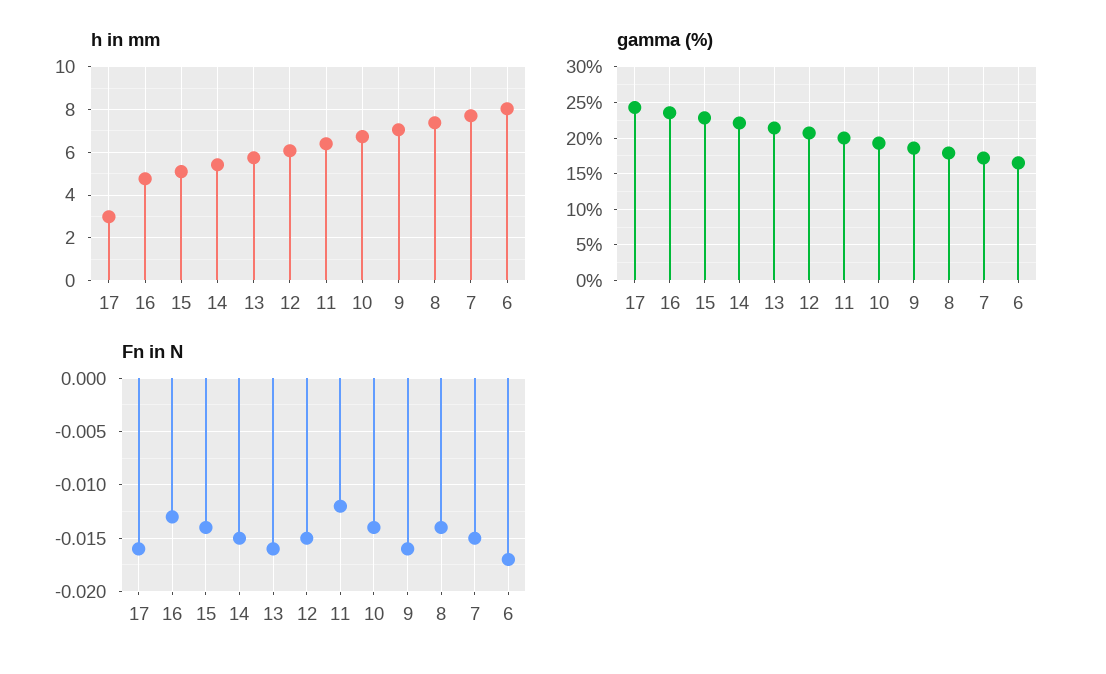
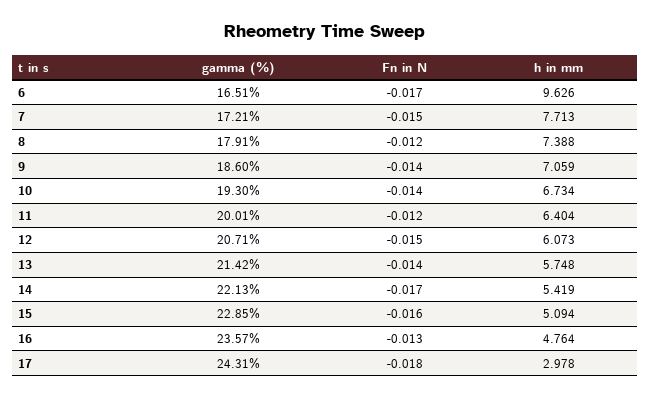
  {
    "h in mm": {
      "17": 2.978,
      "16": 4.764,
      "15": 5.094,
      "14": 5.419,
      "13": 5.748,
      "12": 6.073,
      "11": 6.404,
      "10": 6.734,
      "9": 7.059,
      "8": 7.388,
      "7": 7.713,
-     "6": 8
+     "6": 9.626
    },
    "gamma (%)": {
      "17": 24.31,
      "16": 23.57,
      "15": 22.85,
      "14": 22.13,
      "13": 21.42,
      "12": 20.71,
      "11": 20.01,
      "10": 19.3,
      "9": 18.6,
      "8": 17.91,
      "7": 17.21,
      "6": 16.51
    },
    "Fn in N": {
-     "17": -0.016,
+     "17": -0.018,
      "16": -0.013,
-     "15": -0.014,
+     "15": -0.016,
-     "14": -0.015,
+     "14": -0.017,
-     "13": -0.016,
+     "13": -0.014,
      "12": -0.015,
      "11": -0.012,
      "10": -0.014,
-     "9": -0.016,
+     "9": -0.014,
-     "8": -0.014,
+     "8": -0.012,
      "7": -0.015,
      "6": -0.017
    }
  }

